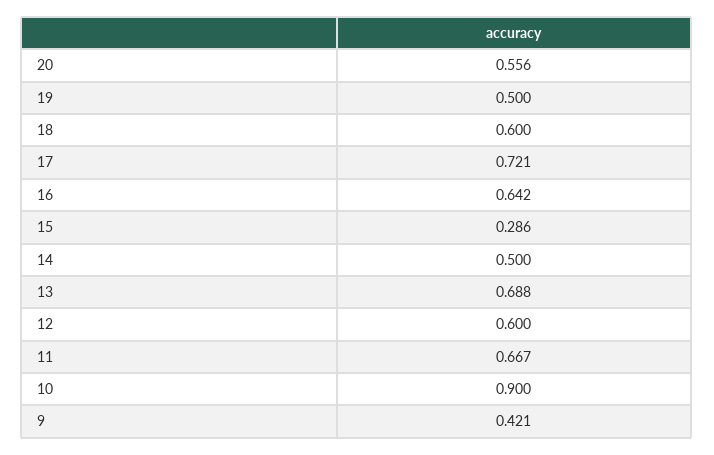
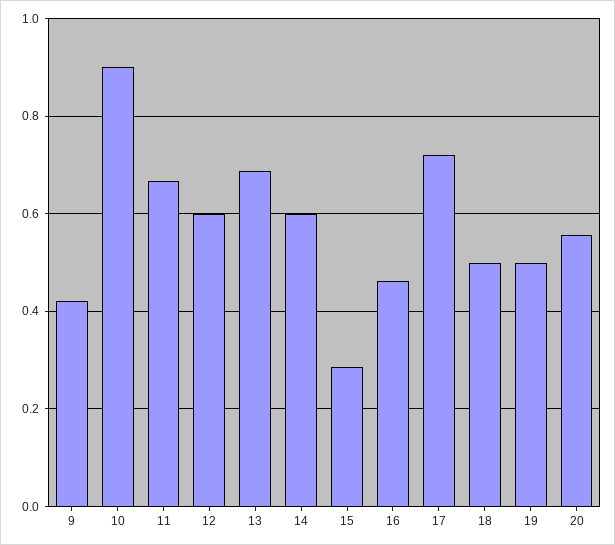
  {
    "20": 0.556,
    "19": 0.5,
-   "18": 0.6,
+   "18": 0.5,
    "17": 0.721,
-   "16": 0.642,
+   "16": 0.46,
    "15": 0.286,
-   "14": 0.5,
+   "14": 0.6,
    "13": 0.688,
    "12": 0.6,
    "11": 0.667,
    "10": 0.9,
    "9": 0.421
  }

